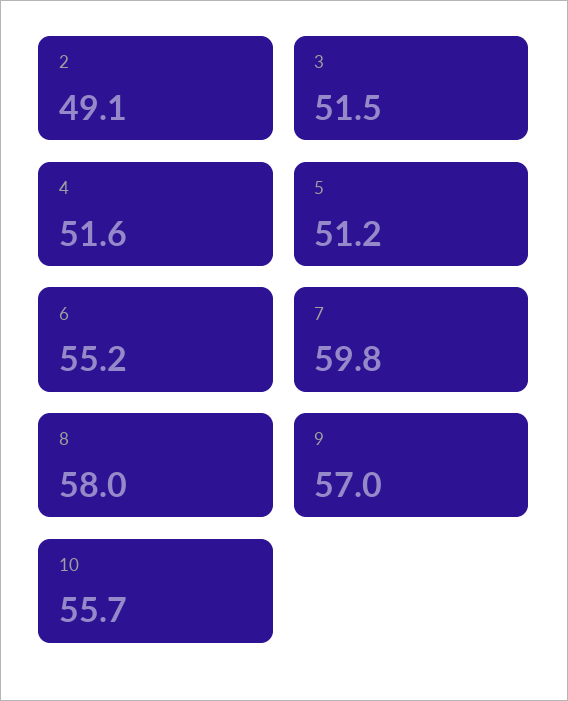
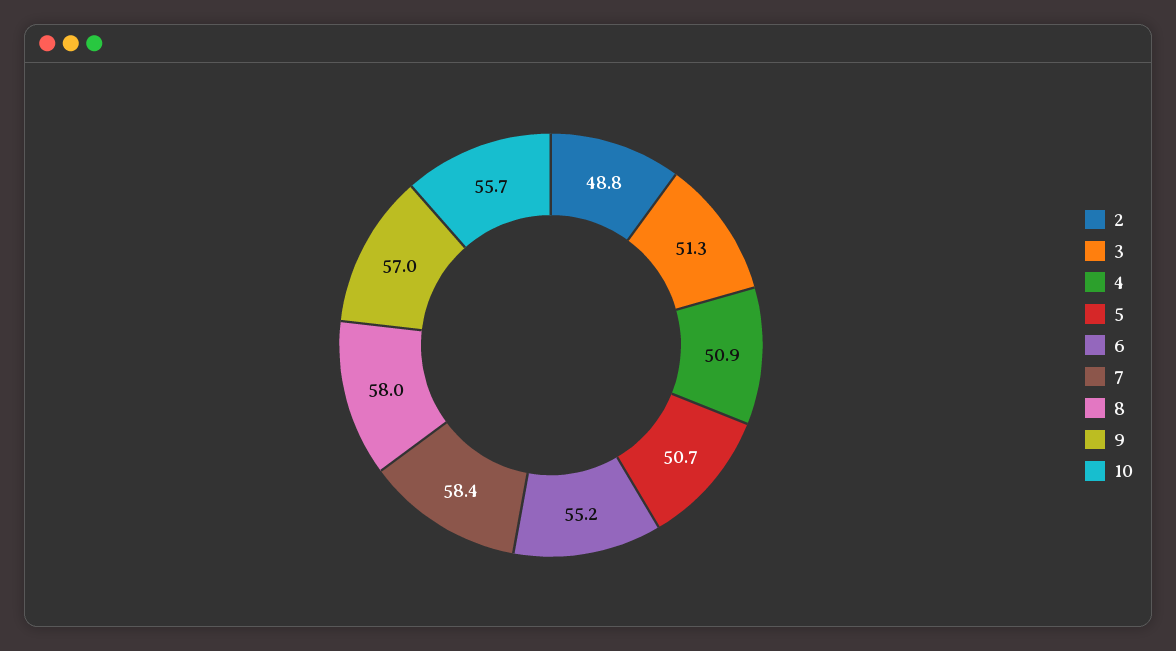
  {
-   "2": 49.1,
+   "2": 48.8,
-   "3": 51.5,
+   "3": 51.3,
-   "4": 51.6,
+   "4": 50.9,
-   "5": 51.2,
+   "5": 50.7,
    "6": 55.2,
-   "7": 59.8,
+   "7": 58.4,
    "8": 58,
    "9": 57,
    "10": 55.7
  }

